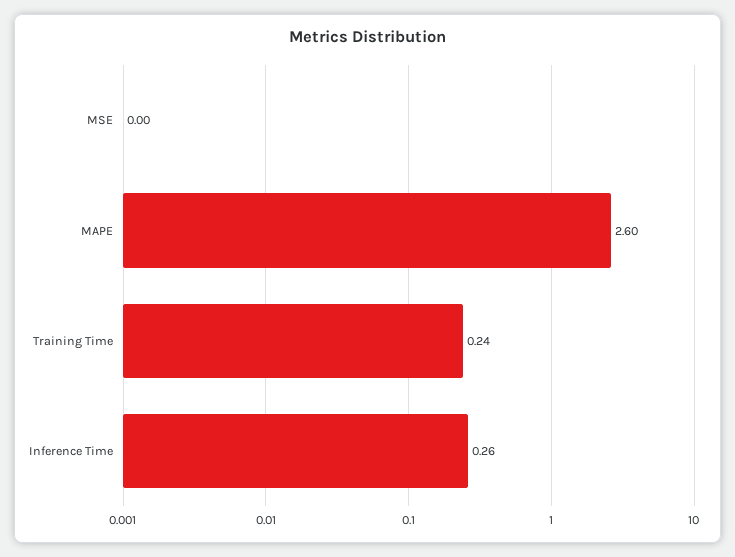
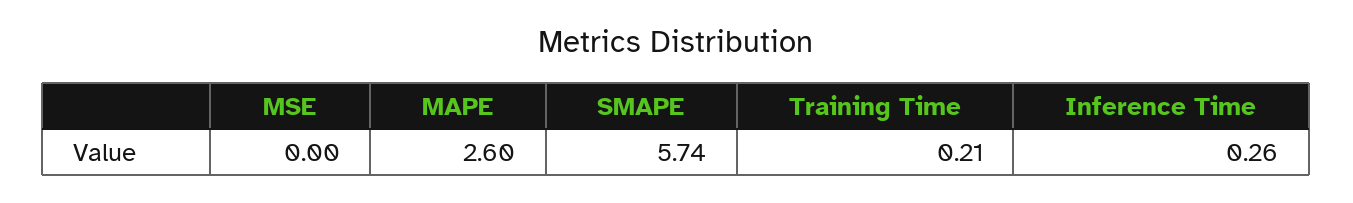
  {
    "MSE": 0,
    "MAPE": 2.6,
-   "Training Time": 0.24,
+   "Training Time": 0.21,
-   "Inference Time": 0.26
+   "Inference Time": 0.26,
+   "SMAPE": 5.74
  }

